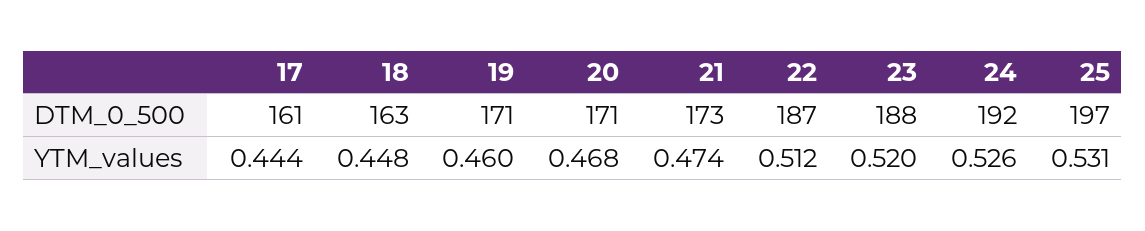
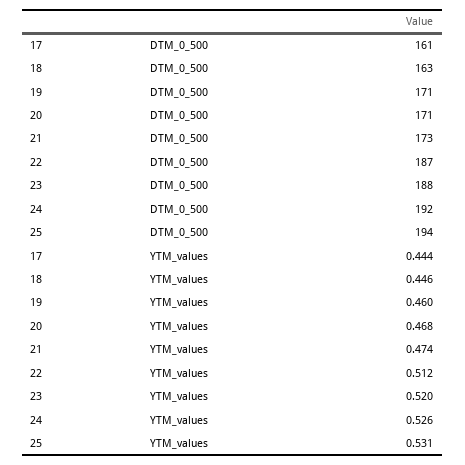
  {
    "17": {
      "DTM_0_500": 161,
      "YTM_values": 0.444
    },
    "18": {
      "DTM_0_500": 163,
-     "YTM_values": 0.448
+     "YTM_values": 0.446
    },
    "19": {
      "DTM_0_500": 171,
      "YTM_values": 0.46
    },
    "20": {
      "DTM_0_500": 171,
      "YTM_values": 0.468
    },
    "21": {
      "DTM_0_500": 173,
      "YTM_values": 0.474
    },
    "22": {
      "DTM_0_500": 187,
      "YTM_values": 0.512
    },
    "23": {
      "DTM_0_500": 188,
      "YTM_values": 0.52
    },
    "24": {
      "DTM_0_500": 192,
      "YTM_values": 0.526
    },
    "25": {
-     "DTM_0_500": 197,
+     "DTM_0_500": 194,
      "YTM_values": 0.531
    }
  }

